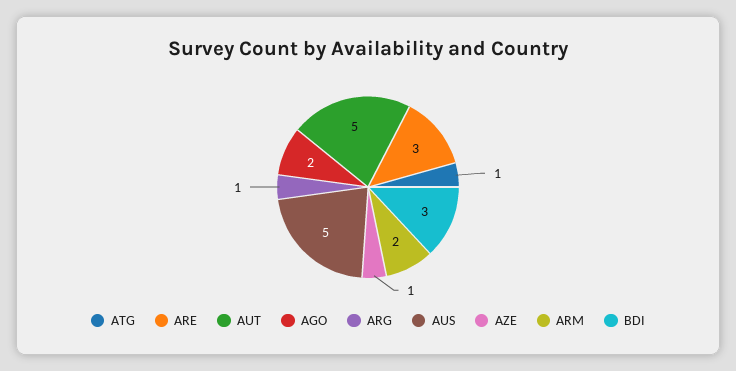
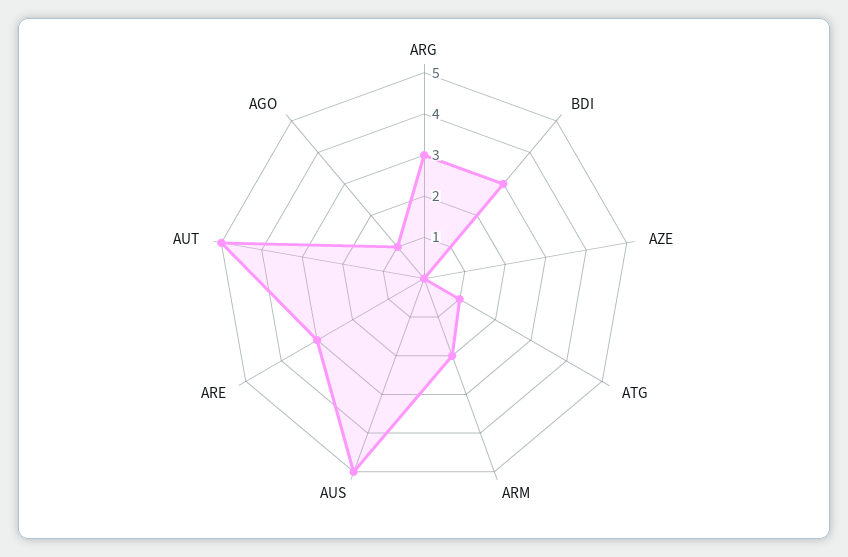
  {
    "ATG": 1,
    "ARE": 3,
    "AUT": 5,
-   "AGO": 2,
+   "AGO": 1,
-   "ARG": 1,
+   "ARG": 3,
    "AUS": 5,
-   "AZE": 1,
+   "AZE": 0,
    "ARM": 2,
    "BDI": 3
  }

